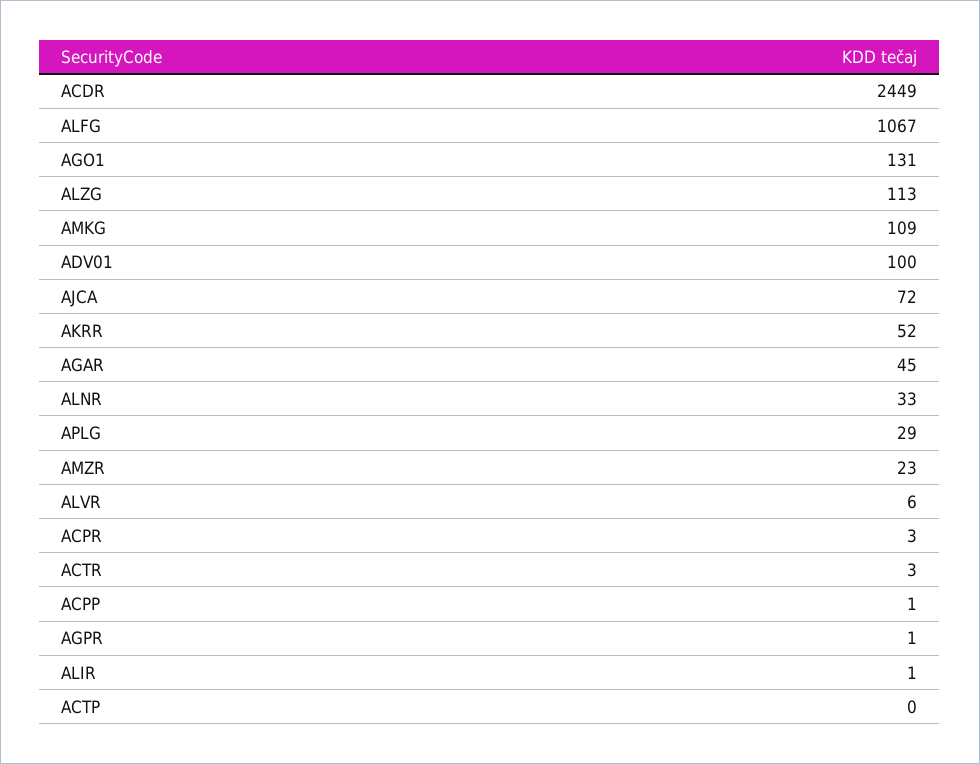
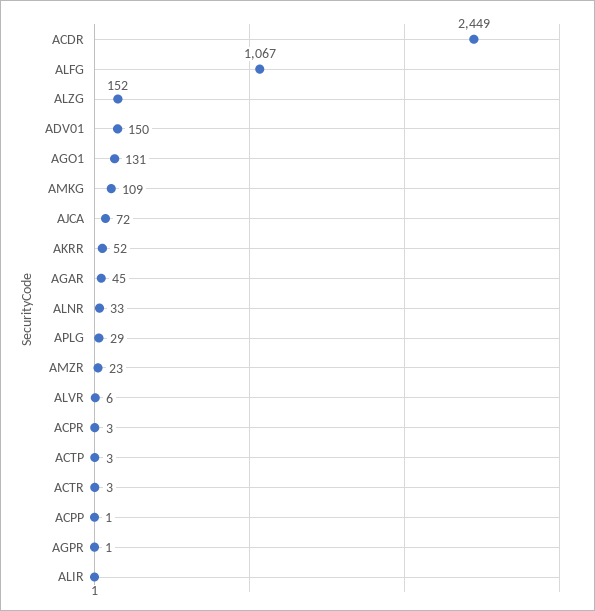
  {
    "ACDR": 2449,
    "ALFG": 1067,
    "AGO1": 131,
-   "ALZG": 113,
+   "ALZG": 152,
    "AMKG": 109,
-   "ADV01": 100,
+   "ADV01": 150,
    "AJCA": 72,
    "AKRR": 52,
    "AGAR": 45,
    "ALNR": 33,
    "APLG": 29,
    "AMZR": 23,
    "ALVR": 6,
    "ACPR": 3,
    "ACTR": 3,
    "ACPP": 1,
    "AGPR": 1,
    "ALIR": 1,
-   "ACTP": 0
+   "ACTP": 3
  }

